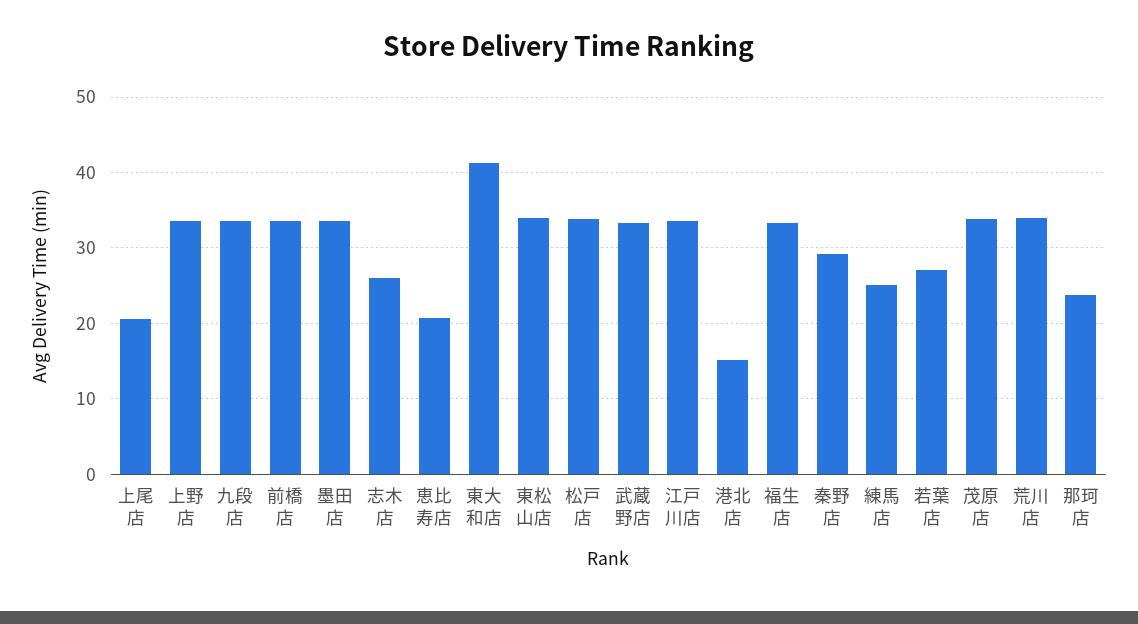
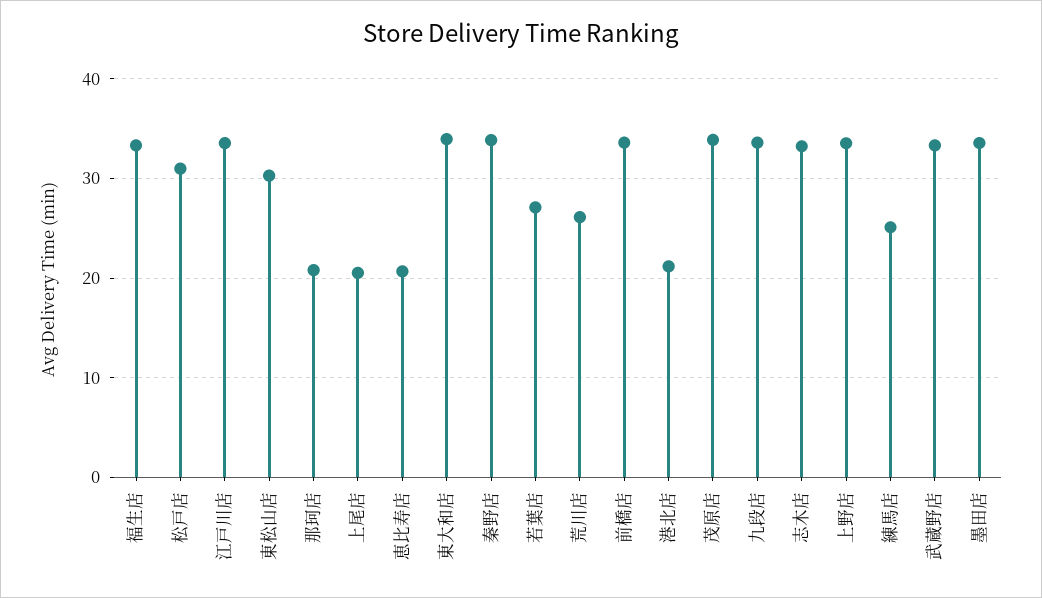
  {
    "上尾店": 21,
    "上野店": 34,
    "九段店": 34,
    "前橋店": 34,
    "墨田店": 34,
-   "志木店": 26,
+   "志木店": 33,
    "恵比寿店": 21,
-   "東大和店": 41,
+   "東大和店": 34,
-   "東松山店": 34,
+   "東松山店": 30,
-   "松戸店": 34,
+   "松戸店": 31,
    "武蔵野店": 33,
    "江戸川店": 34,
-   "港北店": 15,
+   "港北店": 21,
    "福生店": 33,
-   "秦野店": 29,
+   "秦野店": 34,
    "練馬店": 25,
    "若葉店": 27,
    "茂原店": 34,
-   "荒川店": 34,
+   "荒川店": 26,
-   "那珂店": 24
+   "那珂店": 21
  }

